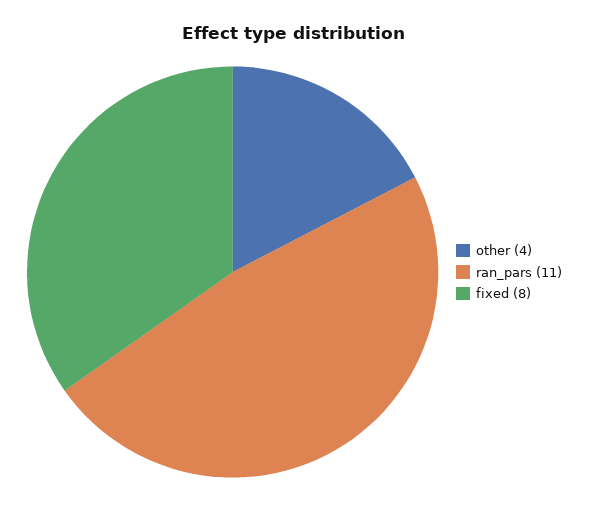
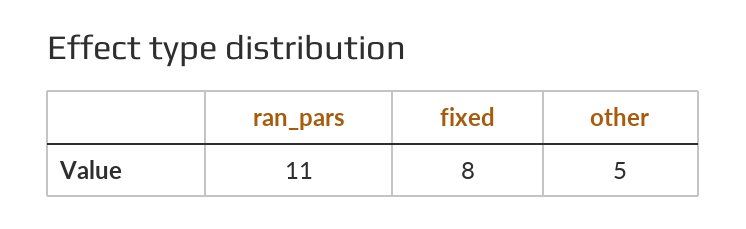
  {
-   "other": 4,
+   "other": 5,
    "ran_pars": 11,
    "fixed": 8
  }

